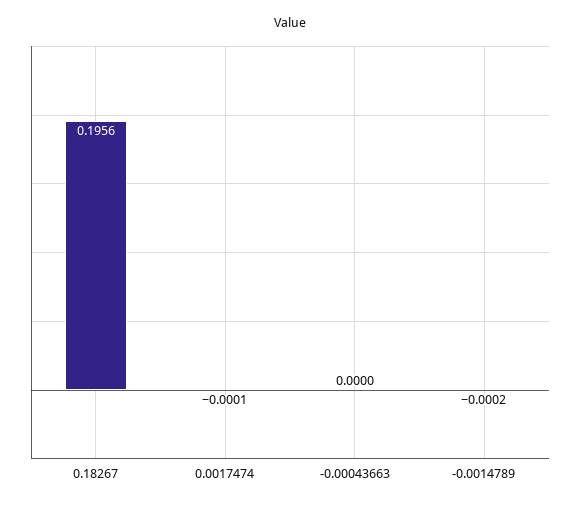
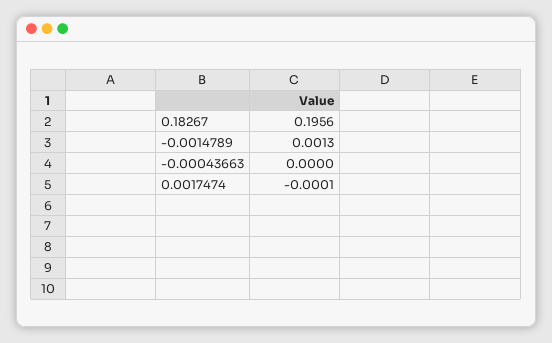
  {
    "0.18267": 0.1956,
    "0.0017474": -0.0001,
    "-0.00043663": 0,
-   "-0.0014789": -0.0002
+   "-0.0014789": 0.0013
  }

